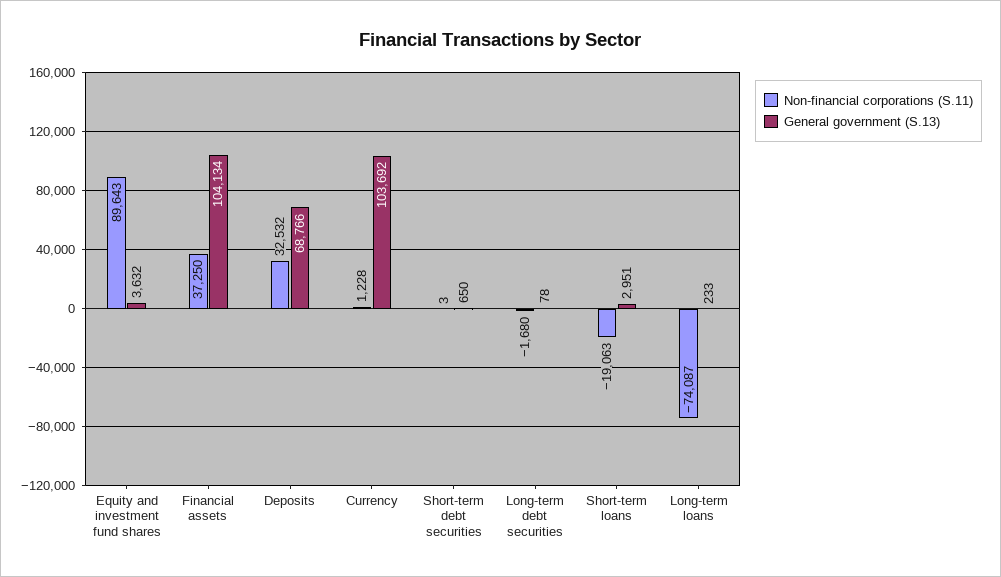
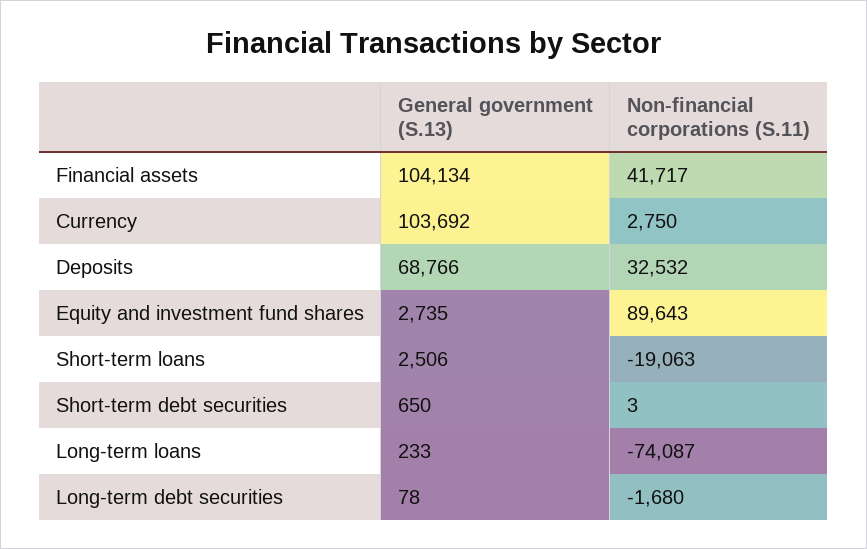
  {
    "Non-financial corporations (S.11)": {
      "Equity and investment fund shares": 89643,
-     "Financial assets": 37250,
+     "Financial assets": 41717,
      "Deposits": 32532,
-     "Currency": 1228,
+     "Currency": 2750,
      "Short-term debt securities": 3,
      "Long-term debt securities": -1680,
      "Short-term loans": -19063,
      "Long-term loans": -74087
    },
    "General government (S.13)": {
-     "Equity and investment fund shares": 3632,
+     "Equity and investment fund shares": 2735,
      "Financial assets": 104134,
      "Deposits": 68766,
      "Currency": 103692,
      "Short-term debt securities": 650,
      "Long-term debt securities": 78,
-     "Short-term loans": 2951,
+     "Short-term loans": 2506,
      "Long-term loans": 233
    }
  }

